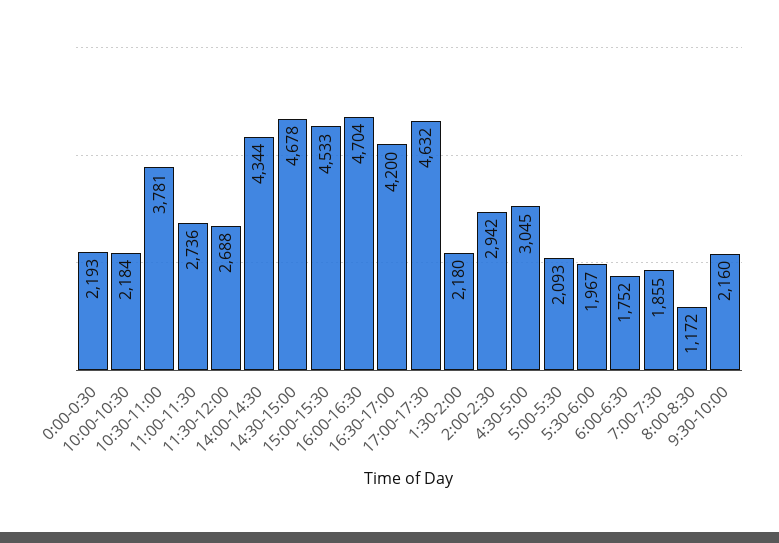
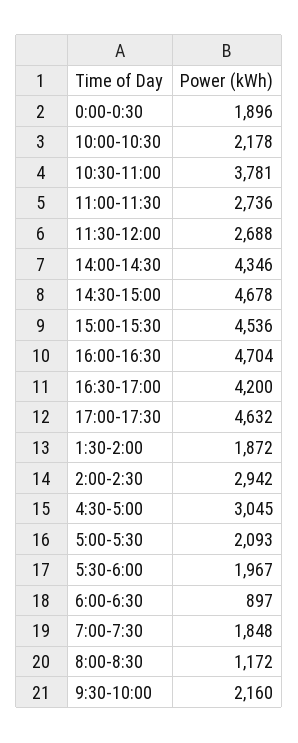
  {
-   "0:00-0:30": 2193,
+   "0:00-0:30": 1896,
-   "10:00-10:30": 2184,
+   "10:00-10:30": 2178,
    "10:30-11:00": 3781,
    "11:00-11:30": 2736,
    "11:30-12:00": 2688,
-   "14:00-14:30": 4344,
+   "14:00-14:30": 4346,
    "14:30-15:00": 4678,
-   "15:00-15:30": 4533,
+   "15:00-15:30": 4536,
    "16:00-16:30": 4704,
    "16:30-17:00": 4200,
    "17:00-17:30": 4632,
-   "1:30-2:00": 2180,
+   "1:30-2:00": 1872,
    "2:00-2:30": 2942,
    "4:30-5:00": 3045,
    "5:00-5:30": 2093,
    "5:30-6:00": 1967,
-   "6:00-6:30": 1752,
+   "6:00-6:30": 897,
-   "7:00-7:30": 1855,
+   "7:00-7:30": 1848,
    "8:00-8:30": 1172,
    "9:30-10:00": 2160
  }

